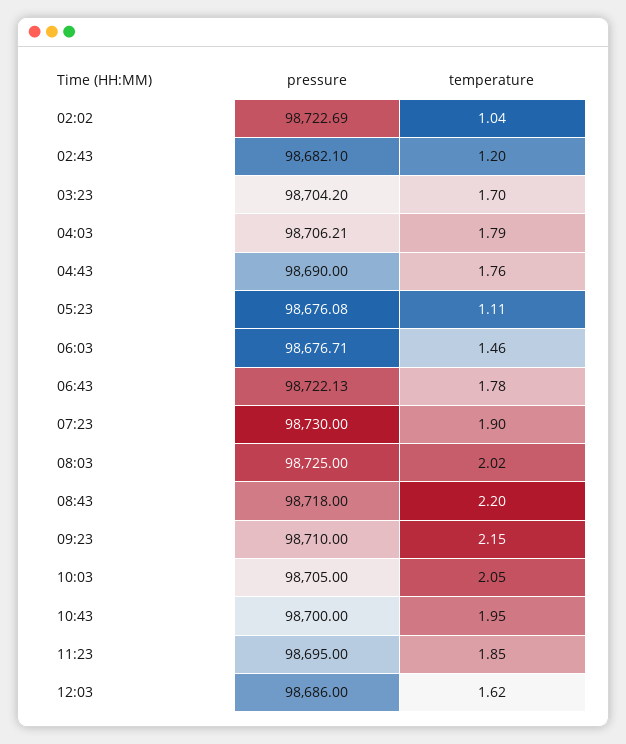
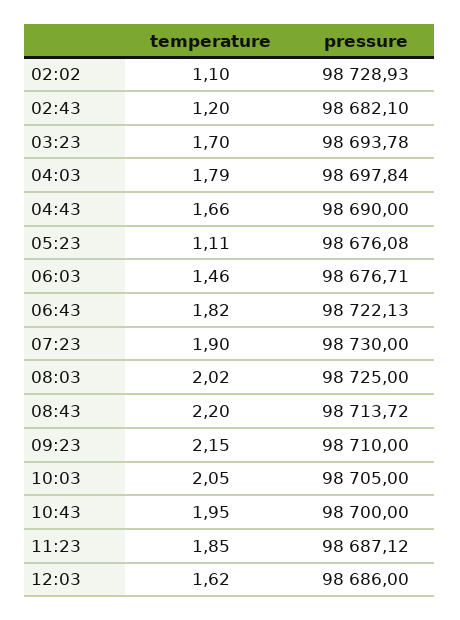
  {
    "pressure": {
-     "02:02": 98722.69,
+     "02:02": 98728.93,
      "02:43": 98682.1,
-     "03:23": 98704.2,
+     "03:23": 98693.78,
-     "04:03": 98706.21,
+     "04:03": 98697.84,
      "04:43": 98690,
      "05:23": 98676.08,
      "06:03": 98676.71,
      "06:43": 98722.13,
      "07:23": 98730,
      "08:03": 98725,
-     "08:43": 98718,
+     "08:43": 98713.72,
      "09:23": 98710,
      "10:03": 98705,
      "10:43": 98700,
-     "11:23": 98695,
+     "11:23": 98687.12,
      "12:03": 98686
    },
    "temperature": {
-     "02:02": 1.04,
+     "02:02": 1.1,
      "02:43": 1.2,
      "03:23": 1.7,
      "04:03": 1.79,
-     "04:43": 1.76,
+     "04:43": 1.66,
      "05:23": 1.11,
      "06:03": 1.46,
-     "06:43": 1.78,
+     "06:43": 1.82,
      "07:23": 1.9,
      "08:03": 2.02,
      "08:43": 2.2,
      "09:23": 2.15,
      "10:03": 2.05,
      "10:43": 1.95,
      "11:23": 1.85,
      "12:03": 1.62
    }
  }

